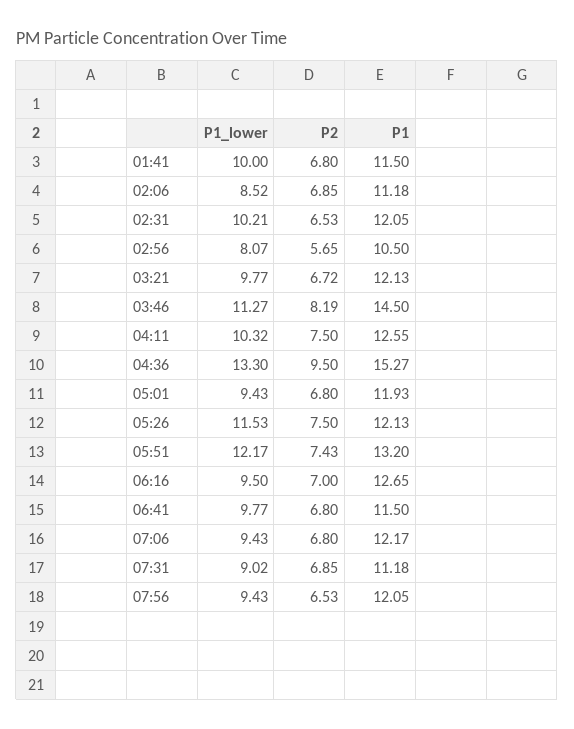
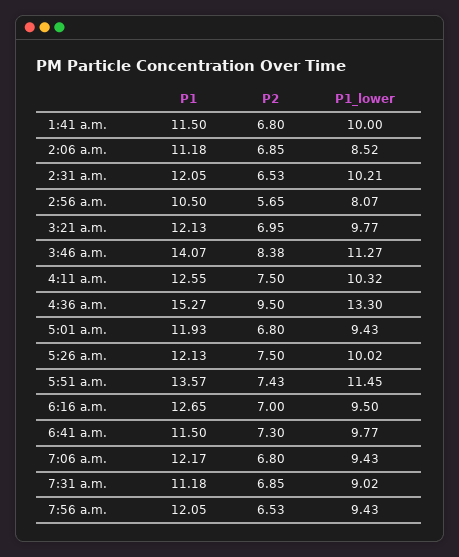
  {
    "P1_lower": {
      "01:41": 10,
      "02:06": 8.52,
      "02:31": 10.21,
      "02:56": 8.07,
      "03:21": 9.77,
      "03:46": 11.27,
      "04:11": 10.32,
      "04:36": 13.3,
      "05:01": 9.43,
-     "05:26": 11.53,
+     "05:26": 10.02,
-     "05:51": 12.17,
+     "05:51": 11.45,
      "06:16": 9.5,
      "06:41": 9.77,
      "07:06": 9.43,
      "07:31": 9.02,
      "07:56": 9.43
    },
    "P2": {
      "01:41": 6.8,
      "02:06": 6.85,
      "02:31": 6.53,
      "02:56": 5.65,
-     "03:21": 6.72,
+     "03:21": 6.95,
-     "03:46": 8.19,
+     "03:46": 8.38,
      "04:11": 7.5,
      "04:36": 9.5,
      "05:01": 6.8,
      "05:26": 7.5,
      "05:51": 7.43,
      "06:16": 7,
-     "06:41": 6.8,
+     "06:41": 7.3,
      "07:06": 6.8,
      "07:31": 6.85,
      "07:56": 6.53
    },
    "P1": {
      "01:41": 11.5,
      "02:06": 11.18,
      "02:31": 12.05,
      "02:56": 10.5,
      "03:21": 12.13,
-     "03:46": 14.5,
+     "03:46": 14.07,
      "04:11": 12.55,
      "04:36": 15.27,
      "05:01": 11.93,
      "05:26": 12.13,
-     "05:51": 13.2,
+     "05:51": 13.57,
      "06:16": 12.65,
      "06:41": 11.5,
      "07:06": 12.17,
      "07:31": 11.18,
      "07:56": 12.05
    }
  }

